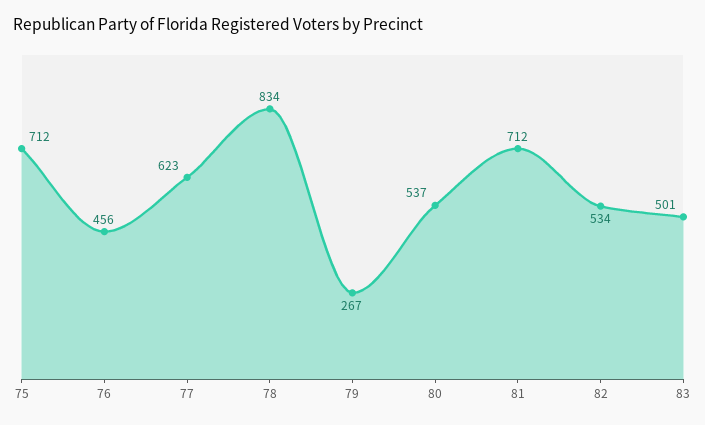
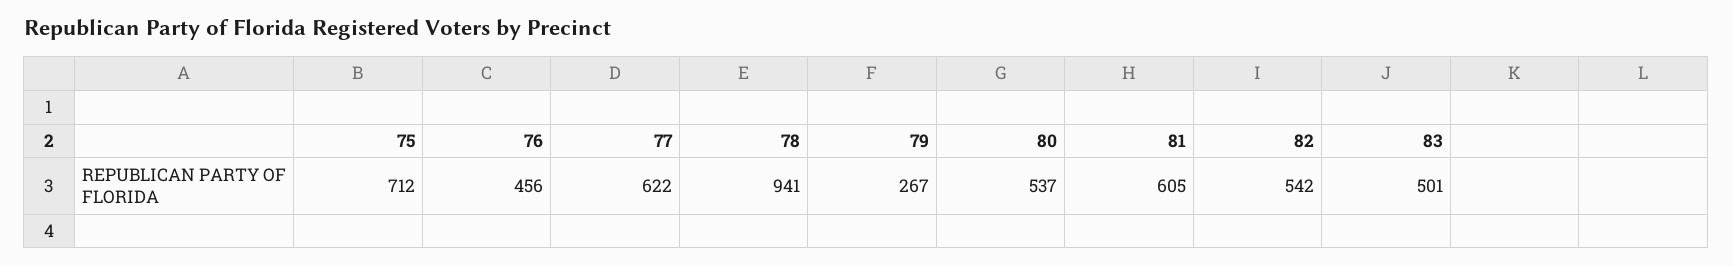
  {
    "75": 712,
    "76": 456,
-   "77": 623,
+   "77": 622,
-   "78": 834,
+   "78": 941,
    "79": 267,
    "80": 537,
-   "81": 712,
+   "81": 605,
-   "82": 534,
+   "82": 542,
    "83": 501
  }

